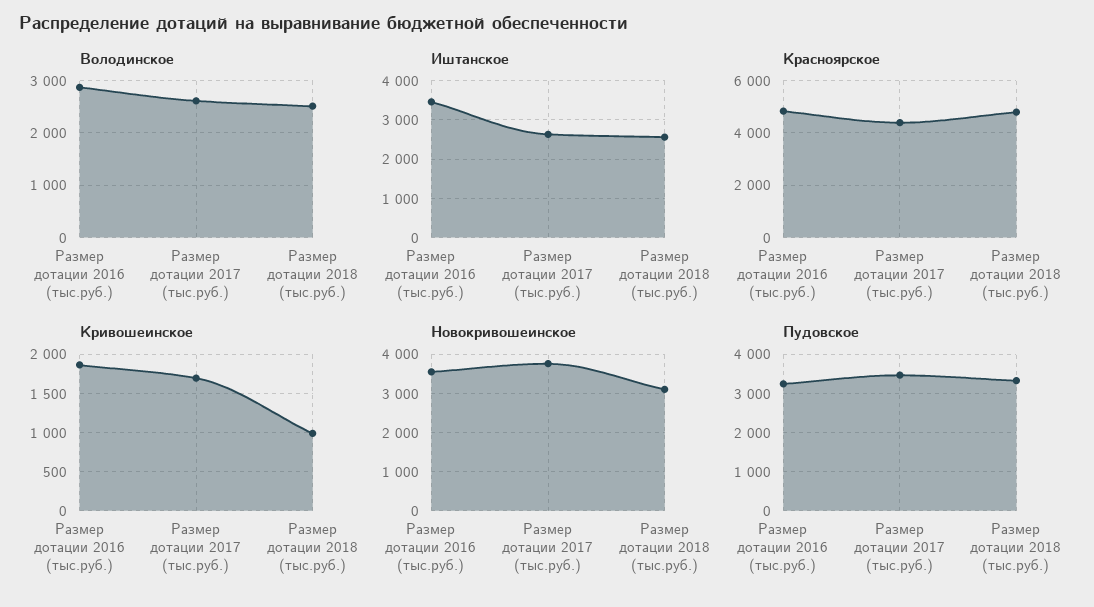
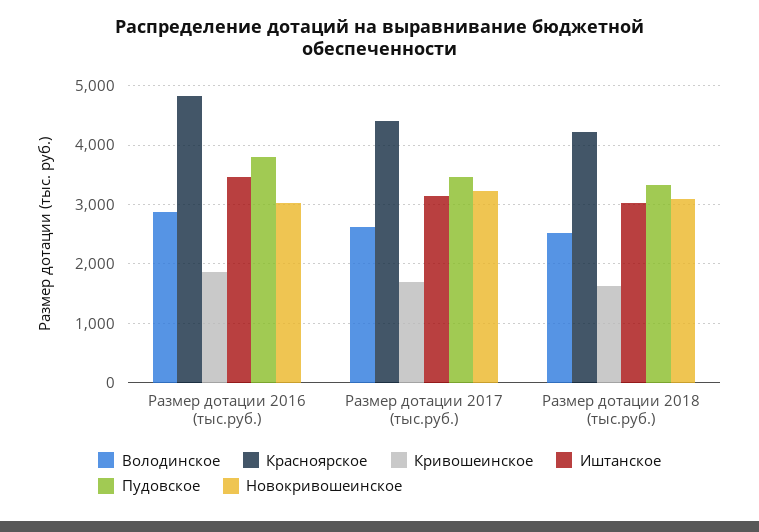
  {
    "Володинское": {
      "Размер дотации 2016 (тыс.руб.)": 2800,
      "Размер дотации 2017 (тыс.руб.)": 2600,
      "Размер дотации 2018 (тыс.руб.)": 2600
    },
    "Иштанское": {
      "Размер дотации 2016 (тыс.руб.)": 3400,
-     "Размер дотации 2017 (тыс.руб.)": 2600,
+     "Размер дотации 2017 (тыс.руб.)": 3200,
-     "Размер дотации 2018 (тыс.руб.)": 2600
+     "Размер дотации 2018 (тыс.руб.)": 3000
    },
    "Красноярское": {
      "Размер дотации 2016 (тыс.руб.)": 4800,
      "Размер дотации 2017 (тыс.руб.)": 4400,
-     "Размер дотации 2018 (тыс.руб.)": 4750
+     "Размер дотации 2018 (тыс.руб.)": 4200
    },
    "Кривошеинское": {
      "Размер дотации 2016 (тыс.руб.)": 1900,
      "Размер дотации 2017 (тыс.руб.)": 1700,
-     "Размер дотации 2018 (тыс.руб.)": 1000
+     "Размер дотации 2018 (тыс.руб.)": 1600
    },
    "Новокривошеинское": {
-     "Размер дотации 2016 (тыс.руб.)": 3600,
+     "Размер дотации 2016 (тыс.руб.)": 3000,
-     "Размер дотации 2017 (тыс.руб.)": 3800,
+     "Размер дотации 2017 (тыс.руб.)": 3200,
      "Размер дотации 2018 (тыс.руб.)": 3000
    },
    "Пудовское": {
-     "Размер дотации 2016 (тыс.руб.)": 3200,
+     "Размер дотации 2016 (тыс.руб.)": 3800,
      "Размер дотации 2017 (тыс.руб.)": 3400,
      "Размер дотации 2018 (тыс.руб.)": 3400
    }
  }

